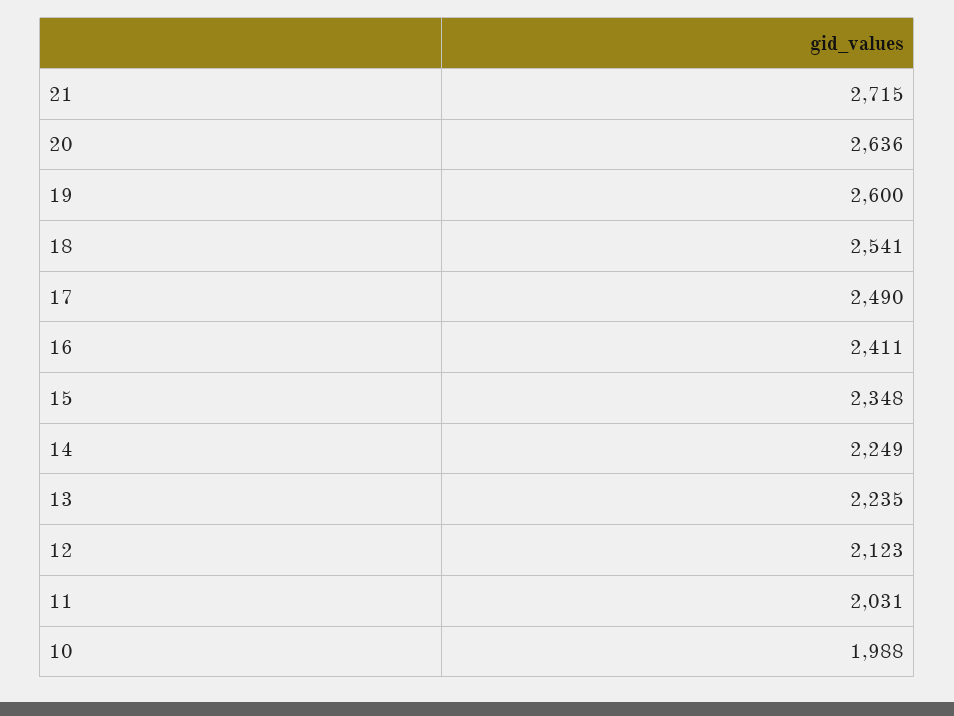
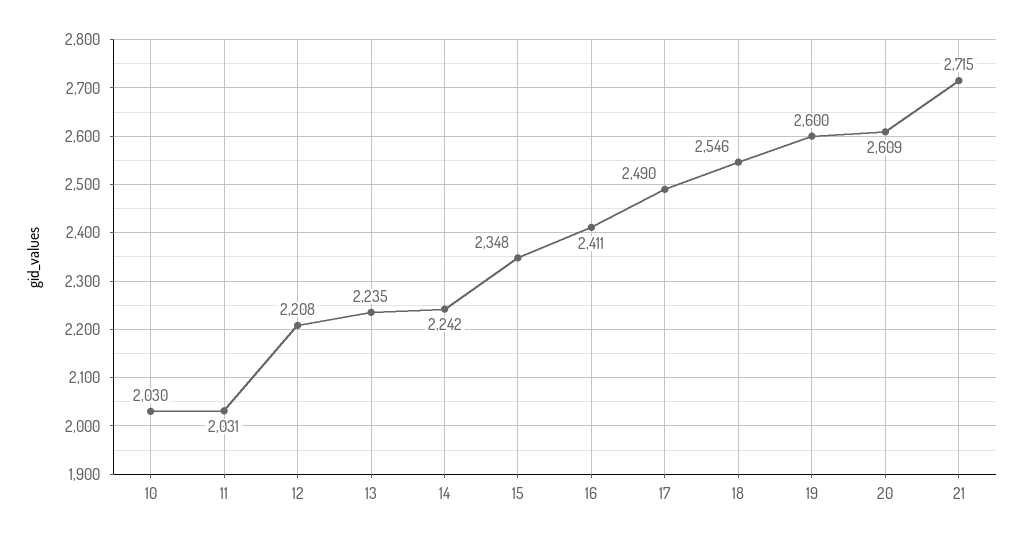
  {
    "21": 2715,
-   "20": 2636,
+   "20": 2609,
    "19": 2600,
-   "18": 2541,
+   "18": 2546,
    "17": 2490,
    "16": 2411,
    "15": 2348,
-   "14": 2249,
+   "14": 2242,
    "13": 2235,
-   "12": 2123,
+   "12": 2208,
    "11": 2031,
-   "10": 1988
+   "10": 2030
  }

